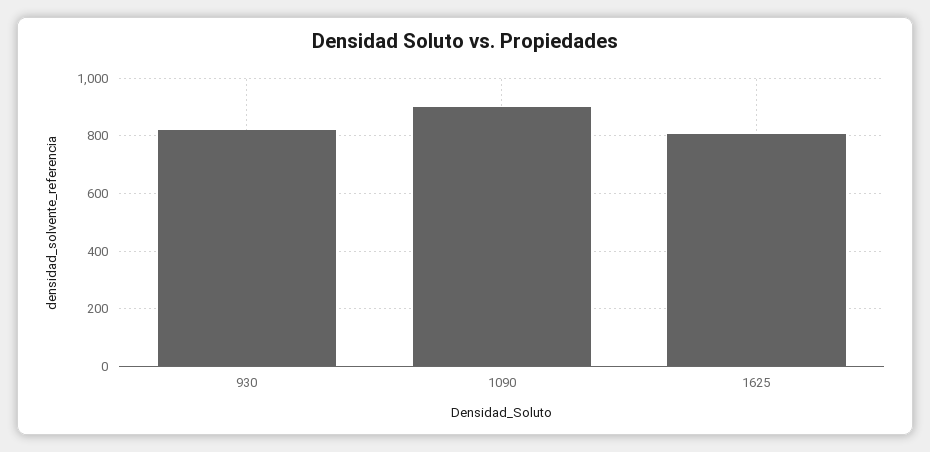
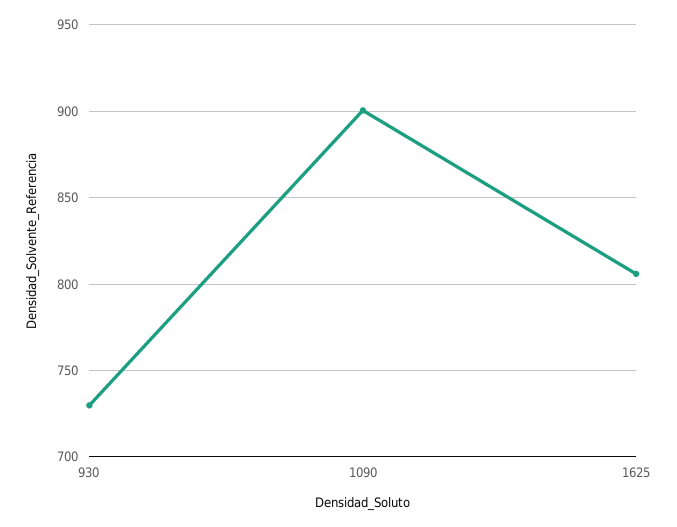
  {
-   "930": 825,
+   "930": 730,
    "1090": 900,
    "1625": 805
  }

